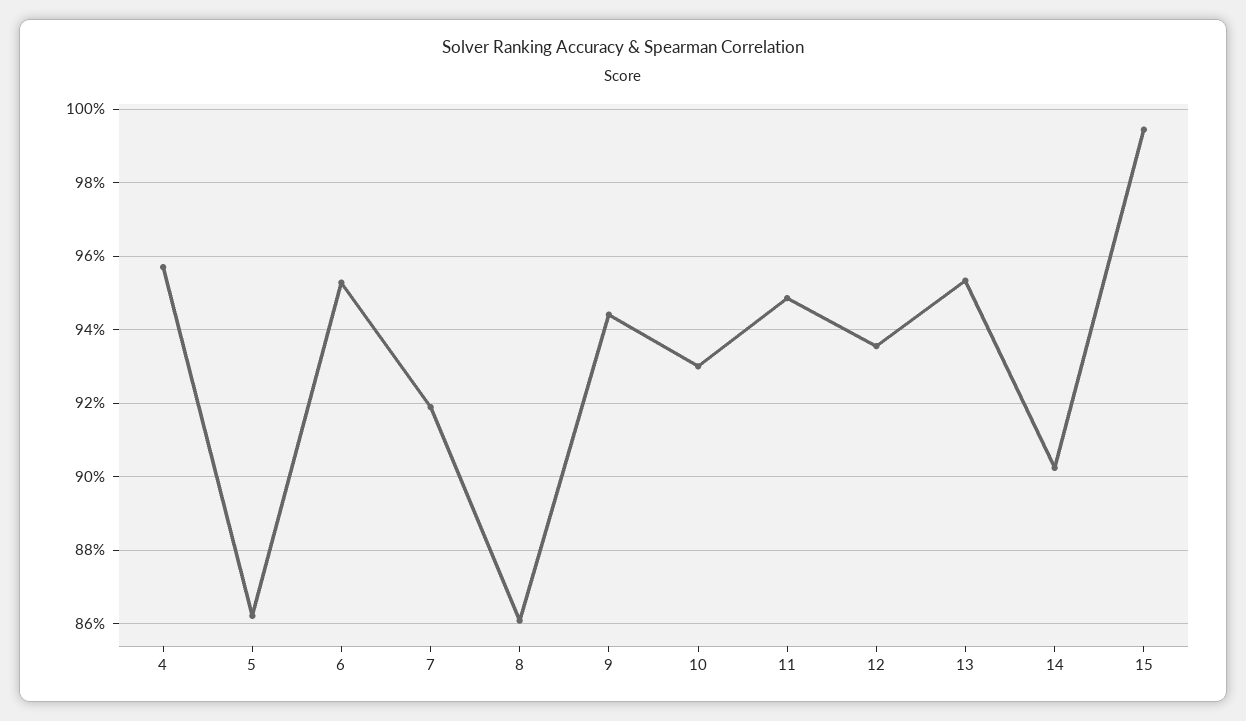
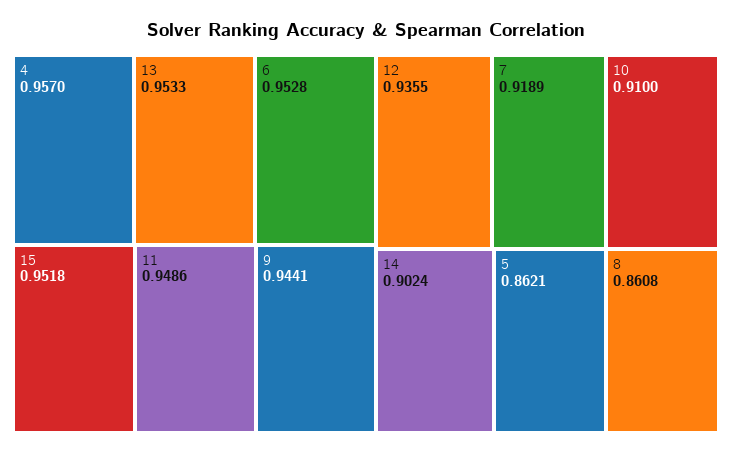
  {
    "4": 0.957,
    "5": 0.8621,
    "6": 0.9528,
    "7": 0.9189,
    "8": 0.8608,
    "9": 0.9441,
-   "10": 0.93,
+   "10": 0.91,
    "11": 0.9486,
    "12": 0.9355,
    "13": 0.9533,
    "14": 0.9024,
-   "15": 0.994
+   "15": 0.9518
  }

